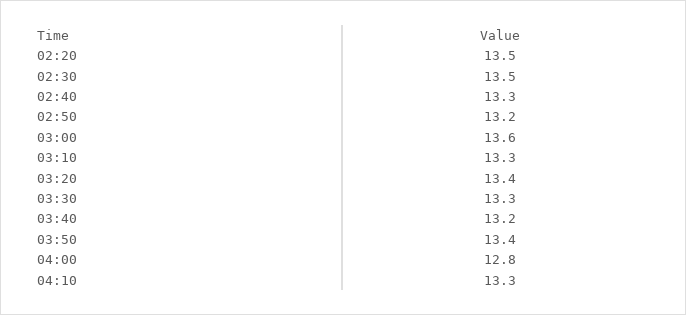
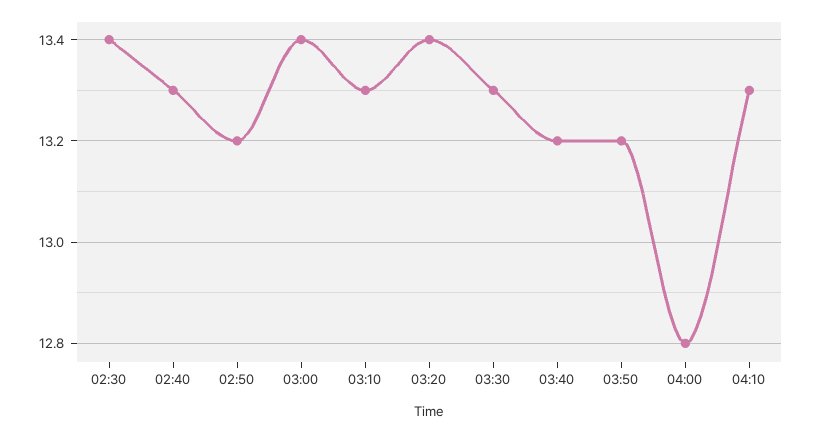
  {
-   "02:20": 13.5,
-   "02:30": 13.5,
+   "02:30": 13.4,
    "02:40": 13.3,
    "02:50": 13.2,
-   "03:00": 13.6,
+   "03:00": 13.4,
    "03:10": 13.3,
    "03:20": 13.4,
    "03:30": 13.3,
    "03:40": 13.2,
-   "03:50": 13.4,
+   "03:50": 13.2,
    "04:00": 12.8,
    "04:10": 13.3
  }

